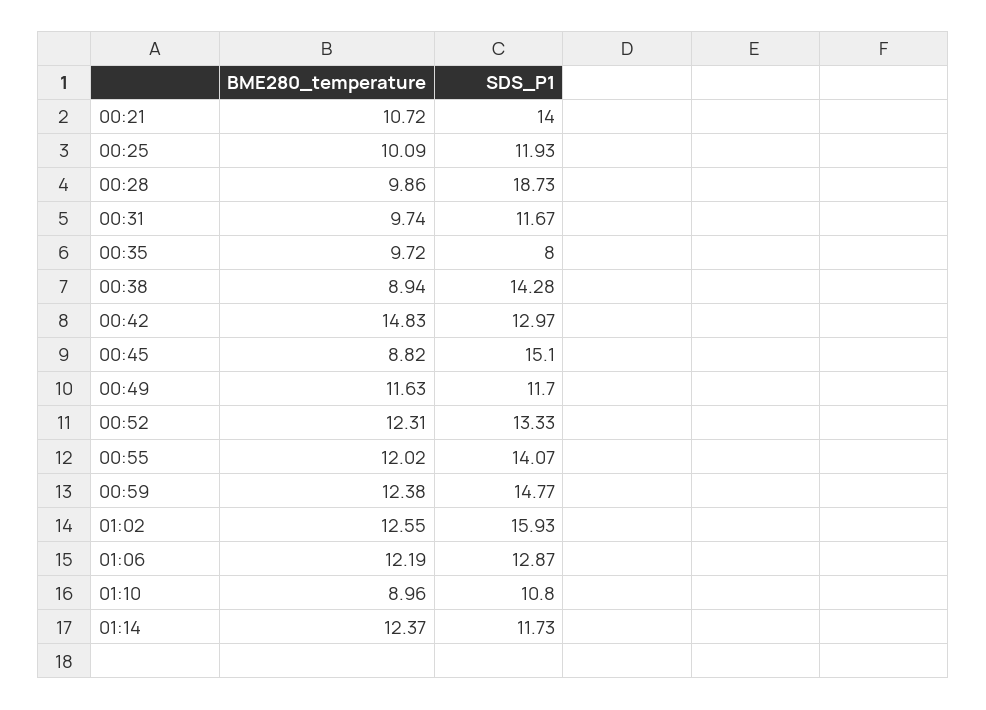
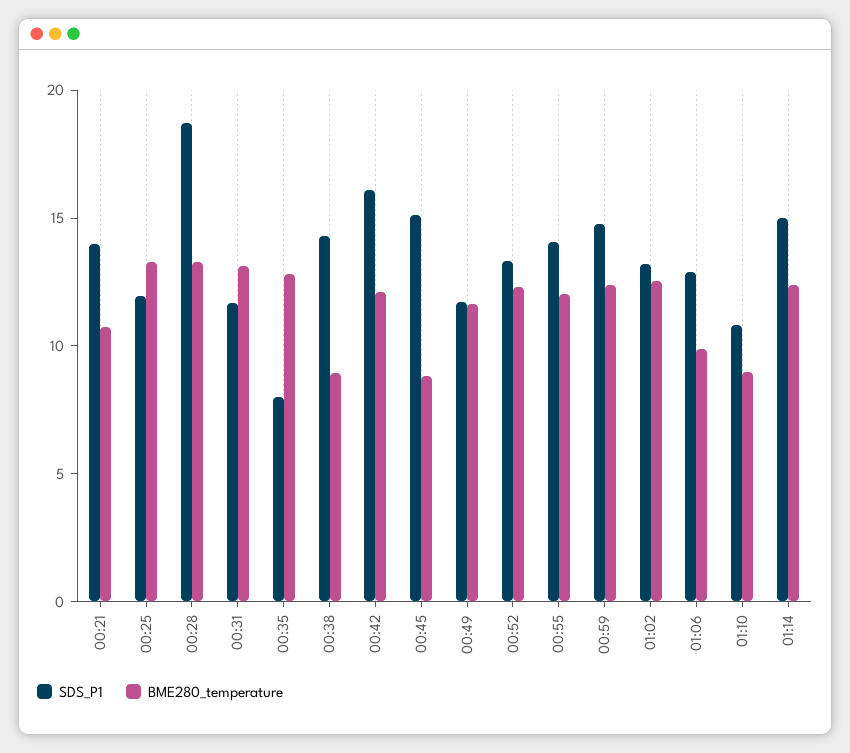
  {
    "BME280_temperature": {
      "00:21": 10.72,
-     "00:25": 10.09,
+     "00:25": 13,
-     "00:28": 9.86,
+     "00:28": 13,
-     "00:31": 9.74,
+     "00:31": 13,
-     "00:35": 9.72,
+     "00:35": 13,
      "00:38": 8.94,
-     "00:42": 14.83,
+     "00:42": 12,
      "00:45": 8.82,
      "00:49": 11.63,
      "00:52": 12.31,
      "00:55": 12.02,
      "00:59": 12.38,
      "01:02": 12.55,
-     "01:06": 12.19,
+     "01:06": 10,
      "01:10": 8.96,
      "01:14": 12.37
    },
    "SDS_P1": {
      "00:21": 14,
      "00:25": 11.93,
      "00:28": 18.73,
      "00:31": 11.67,
      "00:35": 8,
      "00:38": 14.28,
-     "00:42": 12.97,
+     "00:42": 16,
      "00:45": 15.1,
      "00:49": 11.7,
      "00:52": 13.33,
      "00:55": 14.07,
      "00:59": 14.77,
-     "01:02": 15.93,
+     "01:02": 13,
      "01:06": 12.87,
      "01:10": 10.8,
-     "01:14": 11.73
+     "01:14": 15
    }
  }

